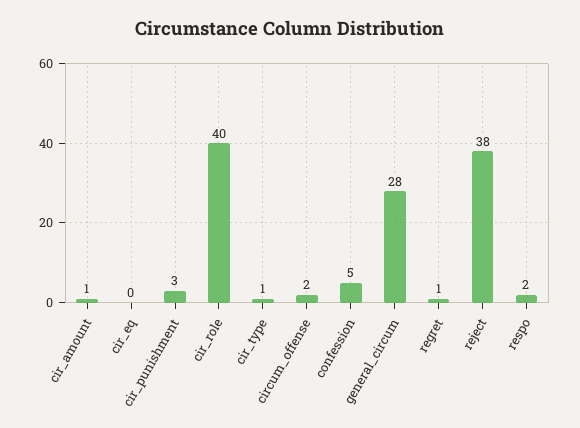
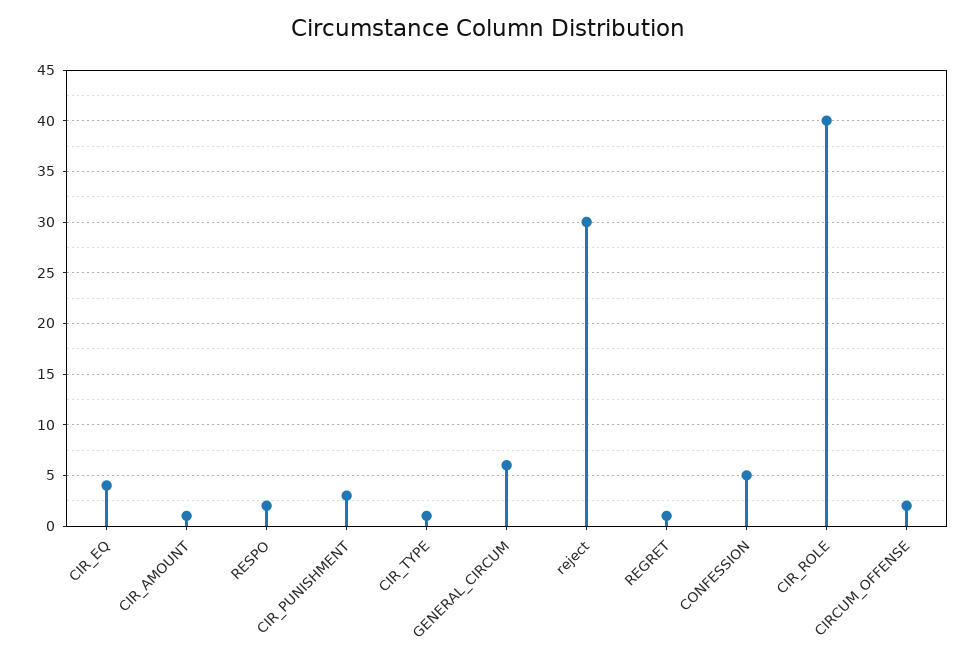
  {
    "cir_amount": 1,
-   "cir_eq": 0,
+   "cir_eq": 4,
    "cir_punishment": 3,
    "cir_role": 40,
    "cir_type": 1,
    "circum_offense": 2,
    "confession": 5,
-   "general_circum": 28,
+   "general_circum": 6,
    "regret": 1,
-   "reject": 38,
+   "reject": 30,
    "respo": 2
  }

